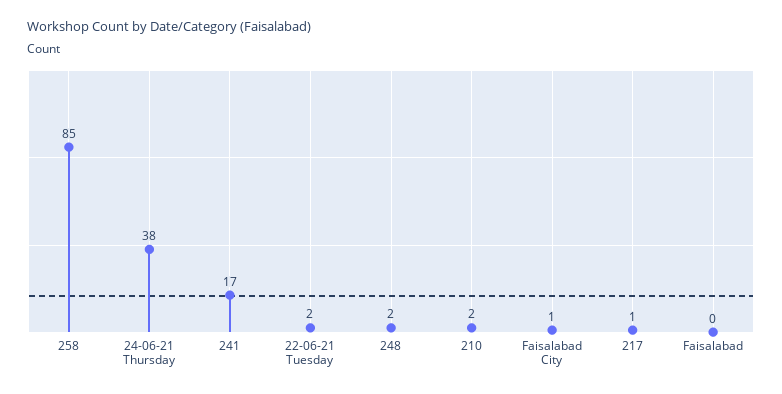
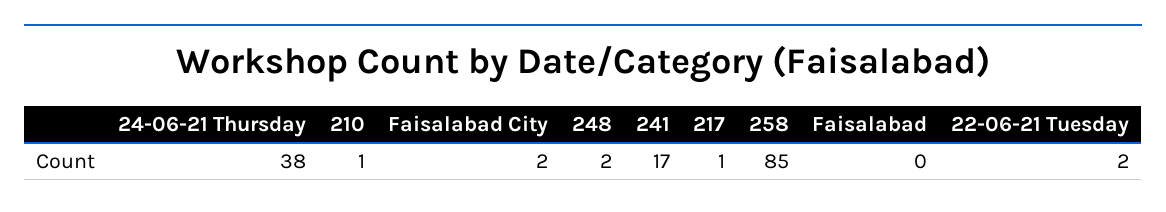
  {
    "258": 85,
    "24-06-21 Thursday": 38,
    "241": 17,
    "22-06-21 Tuesday": 2,
    "248": 2,
-   "210": 2,
+   "210": 1,
-   "Faisalabad City": 1,
+   "Faisalabad City": 2,
    "217": 1,
    "Faisalabad": 0
  }

